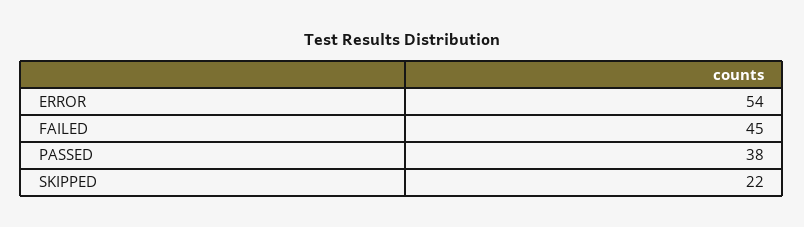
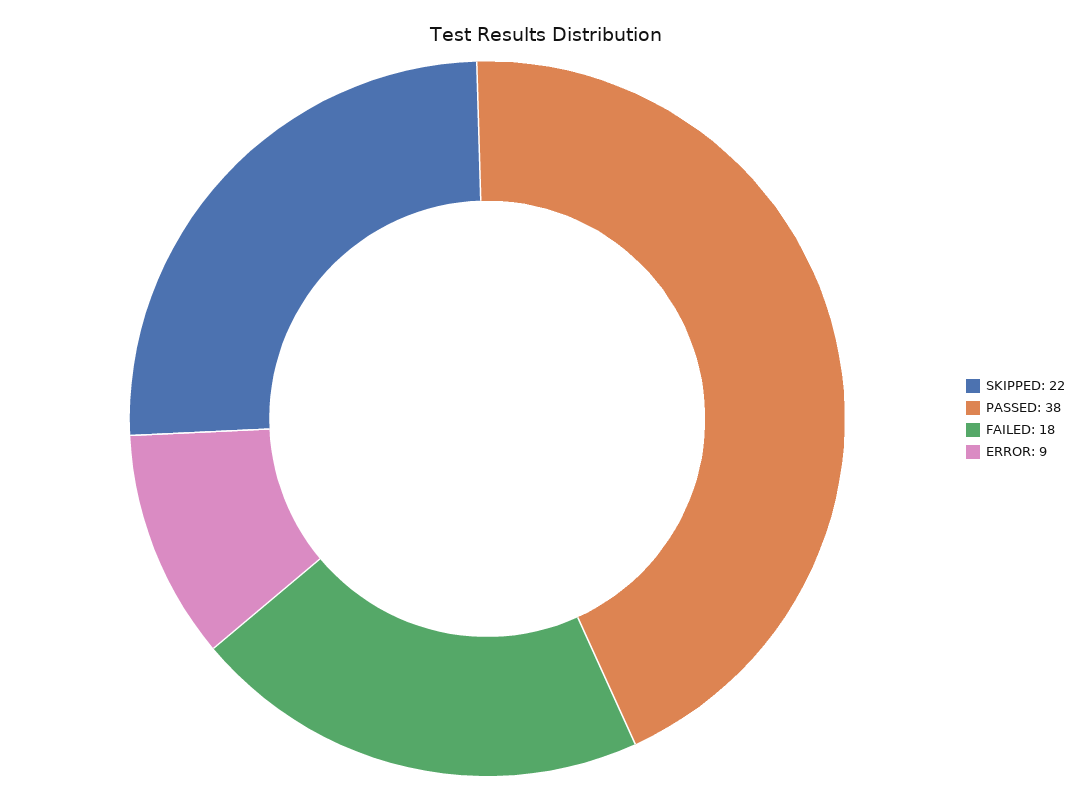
  {
-   "ERROR": 54,
+   "ERROR": 9,
-   "FAILED": 45,
+   "FAILED": 18,
    "PASSED": 38,
    "SKIPPED": 22
  }

